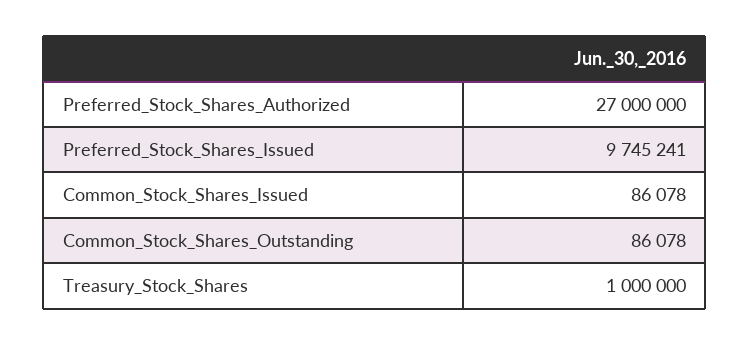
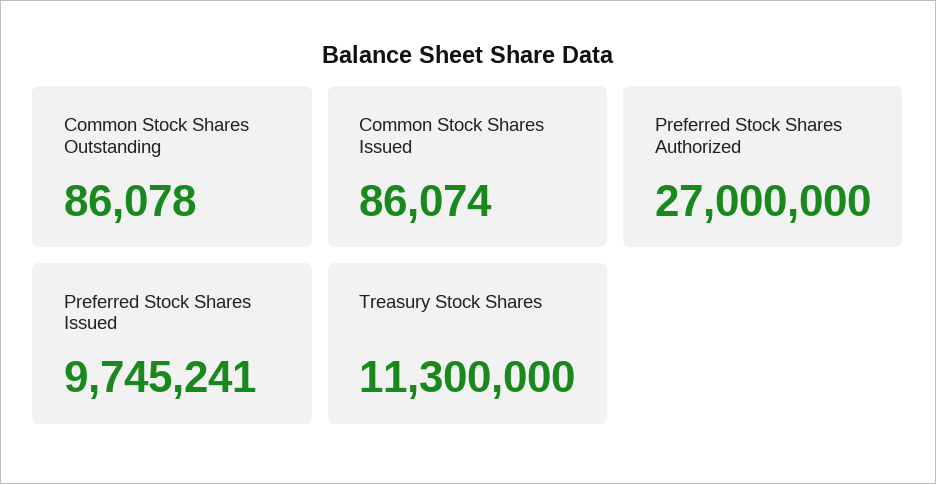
  {
    "Preferred_Stock_Shares_Authorized": 27000000,
    "Preferred_Stock_Shares_Issued": 9745241,
-   "Common_Stock_Shares_Issued": 86078,
+   "Common_Stock_Shares_Issued": 86074,
    "Common_Stock_Shares_Outstanding": 86078,
-   "Treasury_Stock_Shares": 1000000
+   "Treasury_Stock_Shares": 11300000
  }

